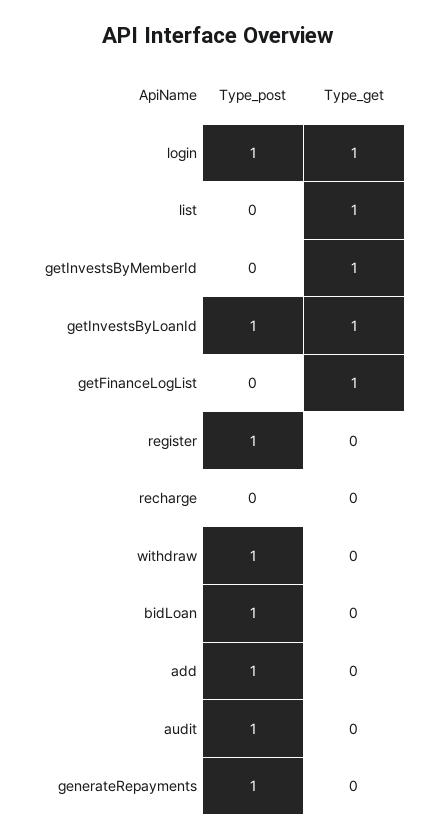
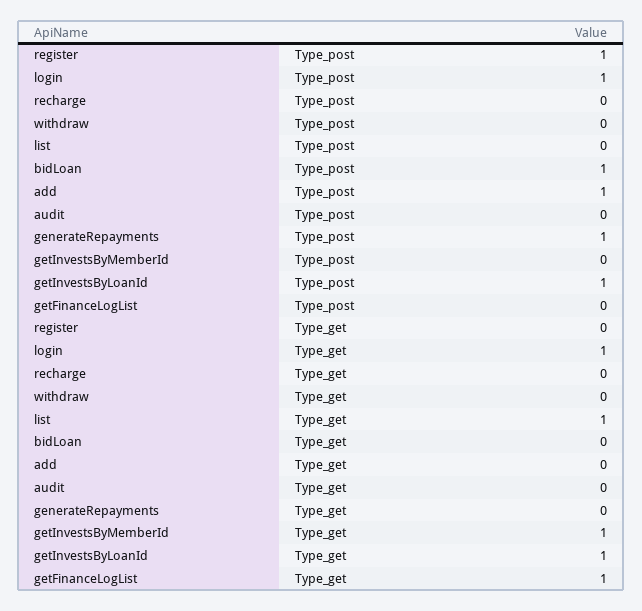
  {
    "Type_post": {
      "login": 1,
      "list": 0,
      "getInvestsByMemberId": 0,
      "getInvestsByLoanId": 1,
      "getFinanceLogList": 0,
      "register": 1,
      "recharge": 0,
-     "withdraw": 1,
+     "withdraw": 0,
      "bidLoan": 1,
      "add": 1,
-     "audit": 1,
+     "audit": 0,
      "generateRepayments": 1
    },
    "Type_get": {
      "login": 1,
      "list": 1,
      "getInvestsByMemberId": 1,
      "getInvestsByLoanId": 1,
      "getFinanceLogList": 1,
      "register": 0,
      "recharge": 0,
      "withdraw": 0,
      "bidLoan": 0,
      "add": 0,
      "audit": 0,
      "generateRepayments": 0
    }
  }

